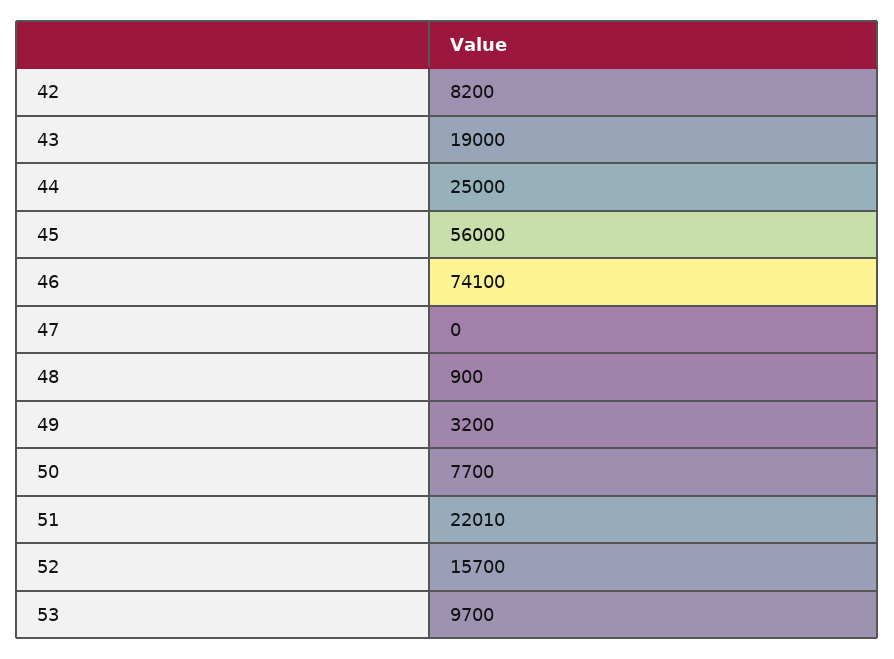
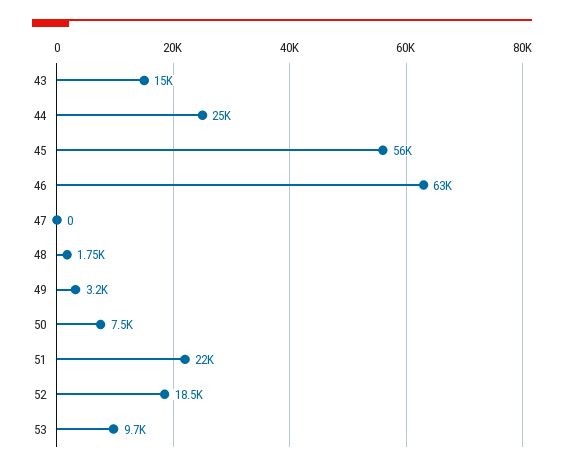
  {
-   "42": 8200,
-   "43": 19000,
+   "43": 15000,
    "44": 25000,
    "45": 56000,
-   "46": 74100,
+   "46": 63000,
    "47": 0,
-   "48": 900,
+   "48": 1750,
    "49": 3200,
-   "50": 7700,
+   "50": 7500,
    "51": 22010,
-   "52": 15700,
+   "52": 18500,
    "53": 9700
  }

